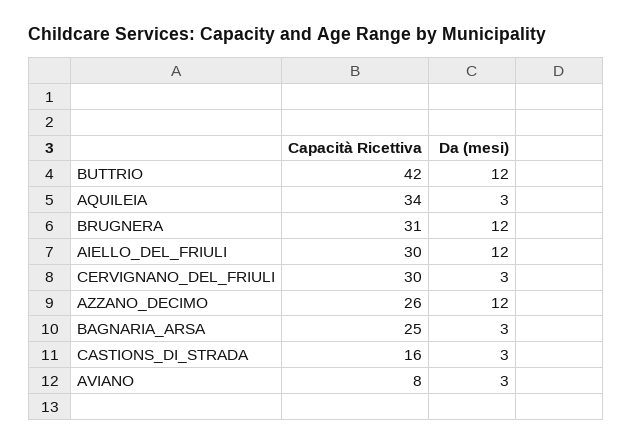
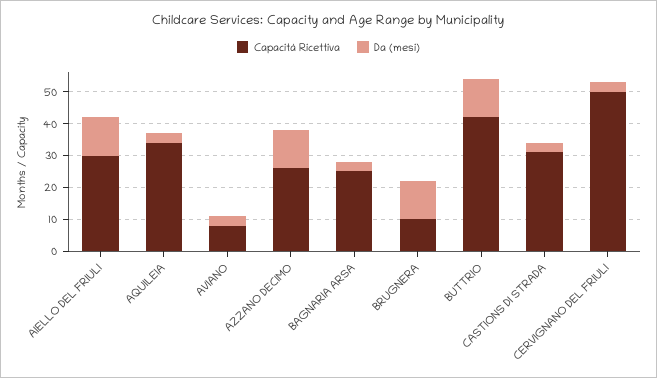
  {
    "Capacità Ricettiva": {
      "BUTTRIO": 42,
      "AQUILEIA": 34,
-     "BRUGNERA": 31,
+     "BRUGNERA": 10,
      "AIELLO_DEL_FRIULI": 30,
-     "CERVIGNANO_DEL_FRIULI": 30,
+     "CERVIGNANO_DEL_FRIULI": 50,
      "AZZANO_DECIMO": 26,
      "BAGNARIA_ARSA": 25,
-     "CASTIONS_DI_STRADA": 16,
+     "CASTIONS_DI_STRADA": 30,
      "AVIANO": 8
    },
    "Da (mesi)": {
      "BUTTRIO": 12,
      "AQUILEIA": 3,
      "BRUGNERA": 12,
      "AIELLO_DEL_FRIULI": 12,
      "CERVIGNANO_DEL_FRIULI": 3,
      "AZZANO_DECIMO": 12,
      "BAGNARIA_ARSA": 3,
      "CASTIONS_DI_STRADA": 3,
      "AVIANO": 3
    }
  }

